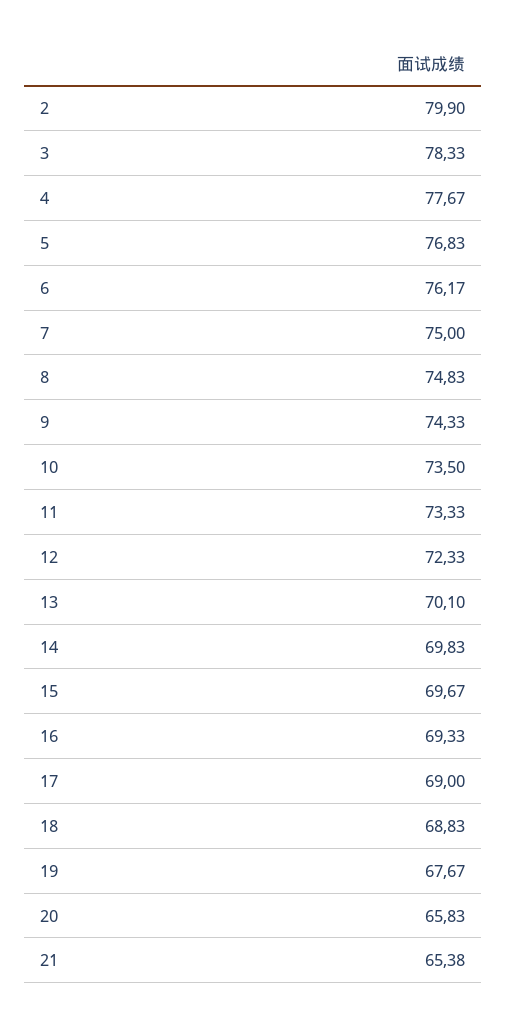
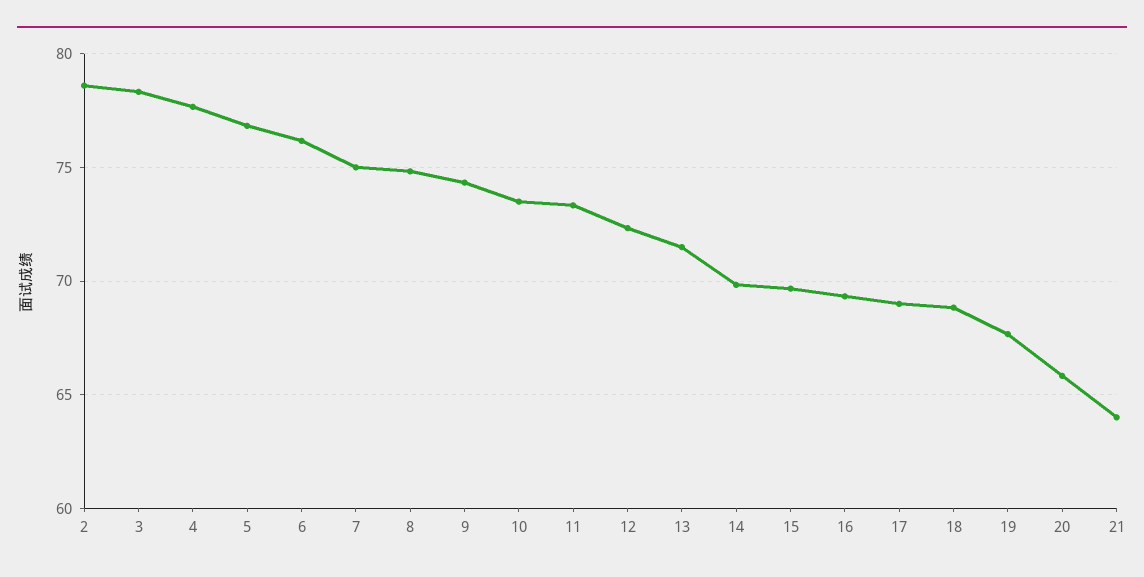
  {
-   "2": 79.9,
+   "2": 78.5,
    "3": 78.33,
    "4": 77.67,
    "5": 76.83,
    "6": 76.17,
    "7": 75,
    "8": 74.83,
    "9": 74.33,
    "10": 73.5,
    "11": 73.33,
    "12": 72.33,
-   "13": 70.1,
+   "13": 71.5,
    "14": 69.83,
    "15": 69.67,
    "16": 69.33,
    "17": 69,
    "18": 68.83,
    "19": 67.67,
    "20": 65.83,
-   "21": 65.38
+   "21": 64
  }

